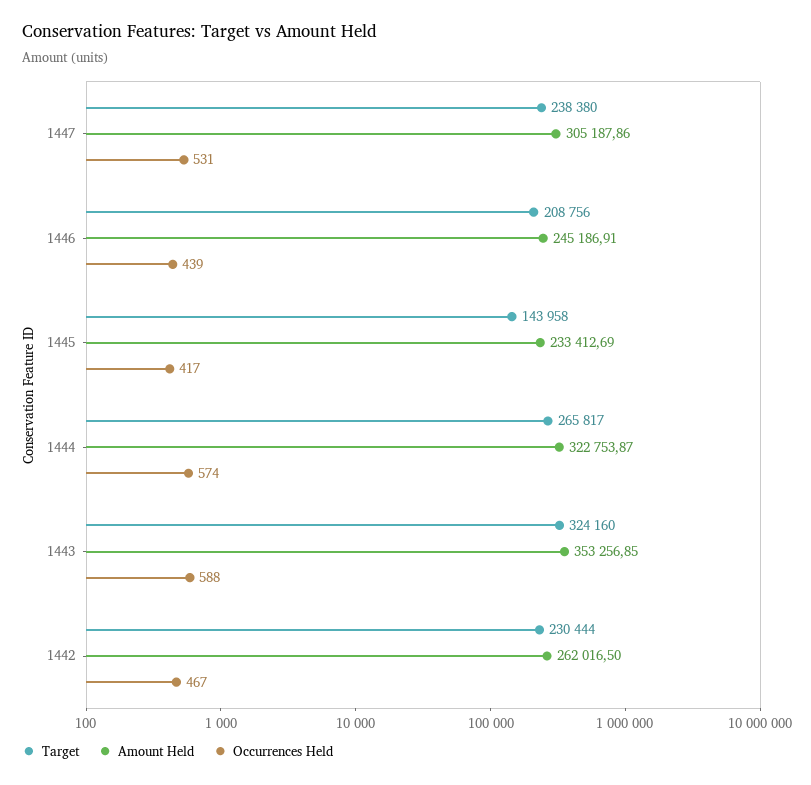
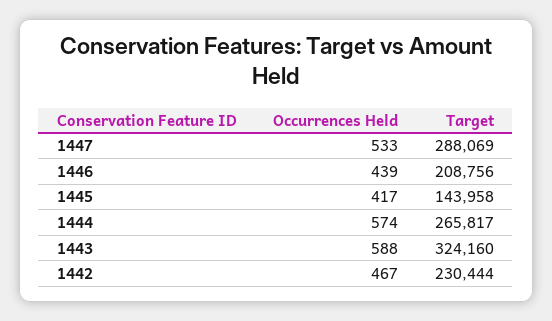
  {
    "Target": {
-     "1447": 238380,
+     "1447": 288069,
      "1446": 208756,
      "1445": 143958,
      "1444": 265817,
      "1443": 324160,
      "1442": 230444
    },
-   "Amount Held": {
-     "1447": 305187.86,
-     "1446": 245186.91,
-     "1445": 233412.69,
-     "1444": 322753.87,
-     "1443": 353256.85,
-     "1442": 262016.5
-   },
    "Occurrences Held": {
-     "1447": 531,
+     "1447": 533,
      "1446": 439,
      "1445": 417,
      "1444": 574,
      "1443": 588,
      "1442": 467
    }
  }

